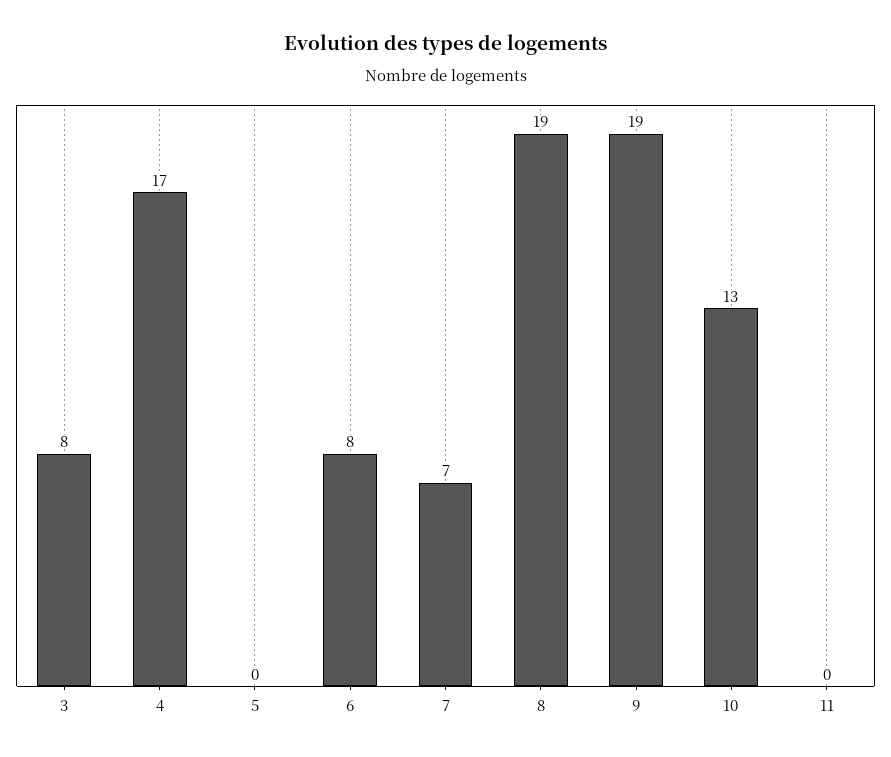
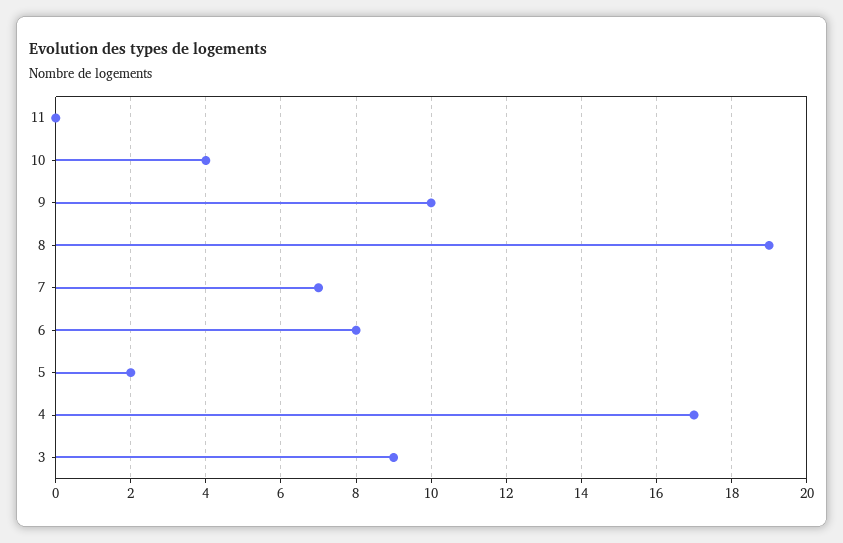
  {
-   "3": 8,
+   "3": 9,
    "4": 17,
-   "5": 0,
+   "5": 2,
    "6": 8,
    "7": 7,
    "8": 19,
-   "9": 19,
+   "9": 10,
-   "10": 13,
+   "10": 4,
    "11": 0
  }

